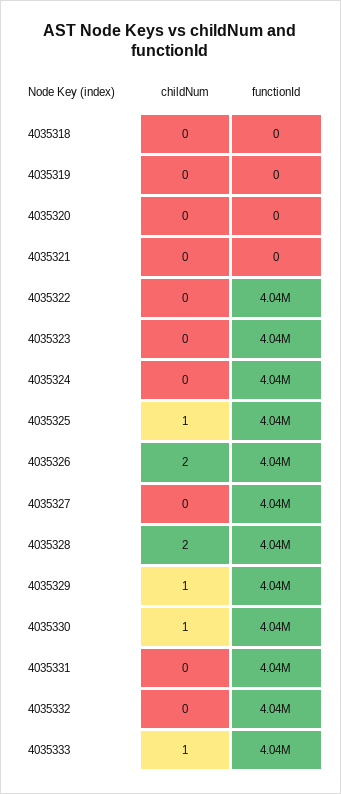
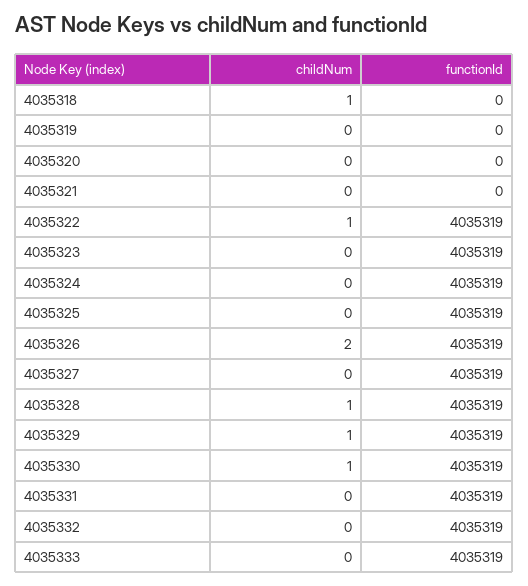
  {
    "childNum": {
-     "4035318": 0,
+     "4035318": 1,
      "4035319": 0,
      "4035320": 0,
      "4035321": 0,
-     "4035322": 0,
+     "4035322": 1,
      "4035323": 0,
      "4035324": 0,
-     "4035325": 1,
+     "4035325": 0,
      "4035326": 2,
      "4035327": 0,
-     "4035328": 2,
+     "4035328": 1,
      "4035329": 1,
      "4035330": 1,
      "4035331": 0,
      "4035332": 0,
-     "4035333": 1
+     "4035333": 0
    },
    "functionId": {
      "4035318": 0,
      "4035319": 0,
      "4035320": 0,
      "4035321": 0,
      "4035322": 4035319,
      "4035323": 4035319,
      "4035324": 4035319,
      "4035325": 4035319,
      "4035326": 4035319,
      "4035327": 4035319,
      "4035328": 4035319,
      "4035329": 4035319,
      "4035330": 4035319,
      "4035331": 4035319,
      "4035332": 4035319,
      "4035333": 4035319
    }
  }

